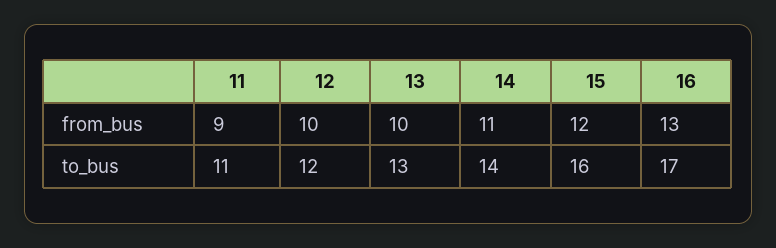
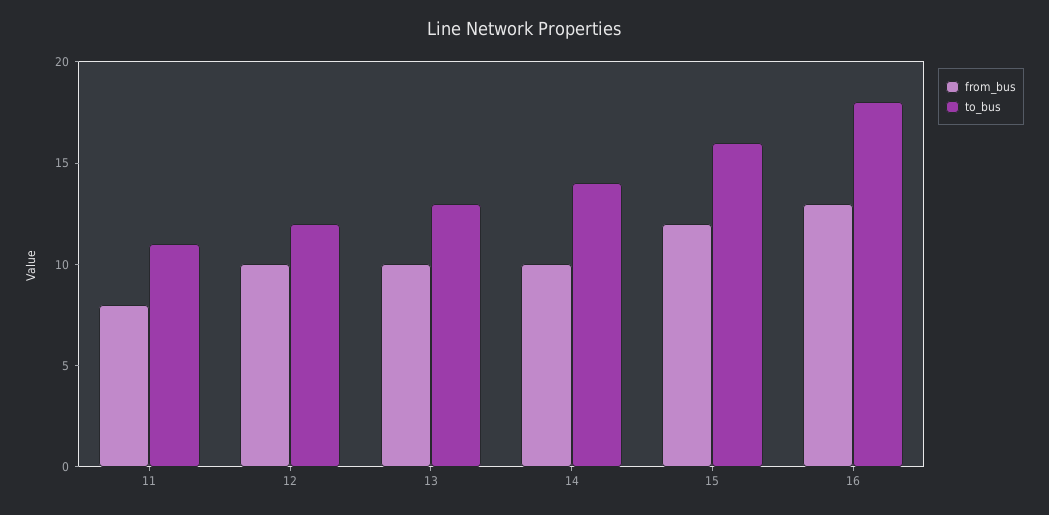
  {
    "from_bus": {
-     "11": 9,
+     "11": 8,
      "12": 10,
      "13": 10,
-     "14": 11,
+     "14": 10,
      "15": 12,
      "16": 13
    },
    "to_bus": {
      "11": 11,
      "12": 12,
      "13": 13,
      "14": 14,
      "15": 16,
-     "16": 17
+     "16": 18
    }
  }

